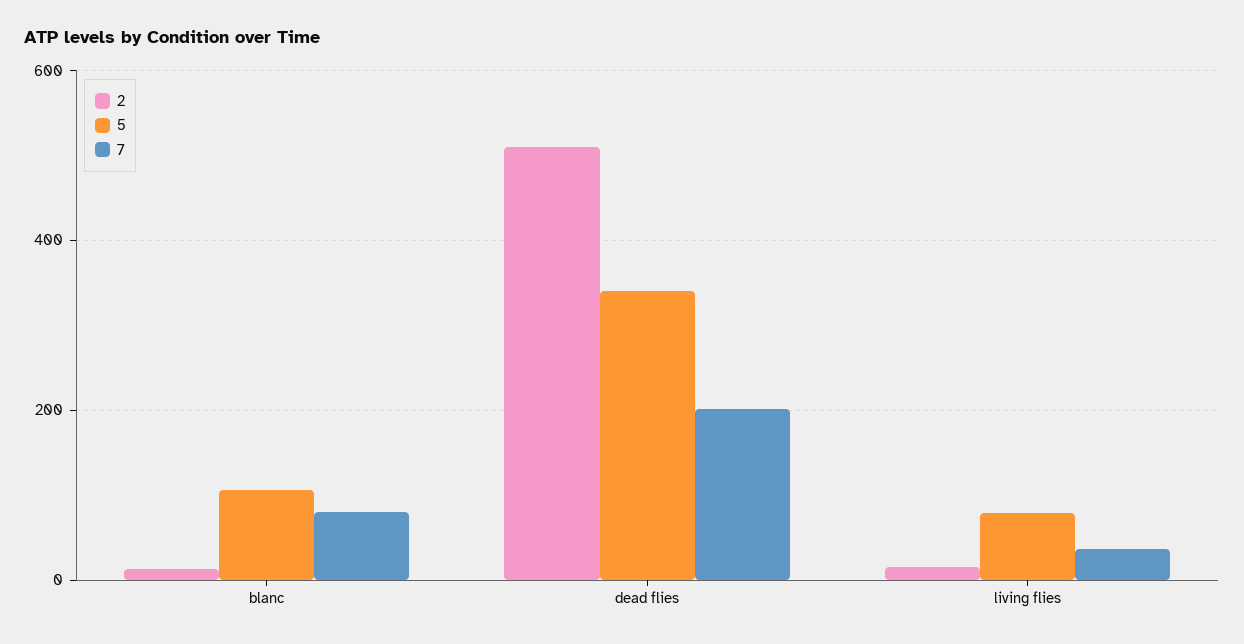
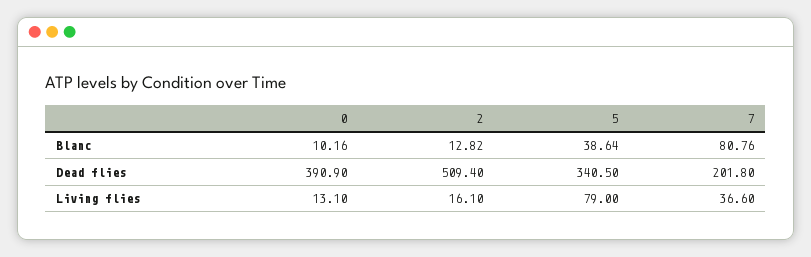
  {
    "2": {
      "blanc": 12.82,
      "dead flies": 509.4,
      "living flies": 16.1
    },
    "5": {
-     "blanc": 100,
+     "blanc": 38.64,
      "dead flies": 340.5,
      "living flies": 79
    },
    "7": {
      "blanc": 80.76,
      "dead flies": 201.8,
      "living flies": 36.6
-   }
+   },
+   "0": {
+     "blanc": 10.16,
+     "dead flies": 390.9,
+     "living flies": 13.1
+   }
  }

